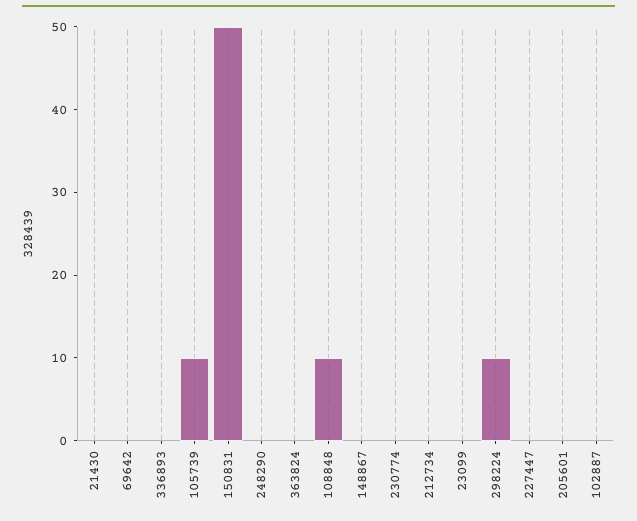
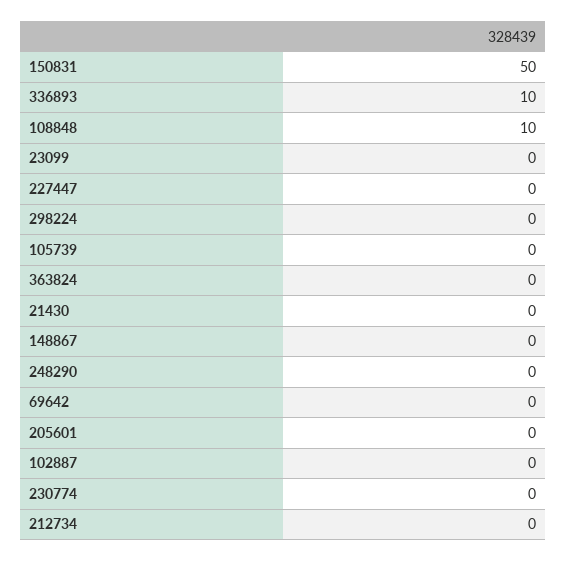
  {
    "21430": 0,
    "69642": 0,
-   "336893": 0,
+   "336893": 10,
-   "105739": 10,
+   "105739": 0,
    "150831": 50,
    "248290": 0,
    "363824": 0,
    "108848": 10,
    "148867": 0,
    "230774": 0,
    "212734": 0,
    "23099": 0,
-   "298224": 10,
+   "298224": 0,
    "227447": 0,
    "205601": 0,
    "102887": 0
  }

